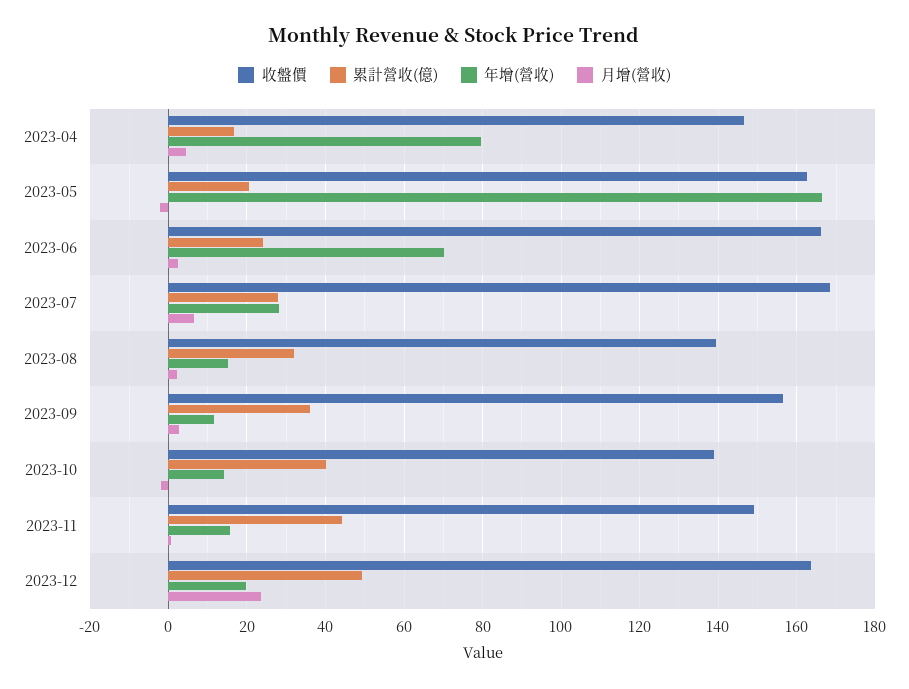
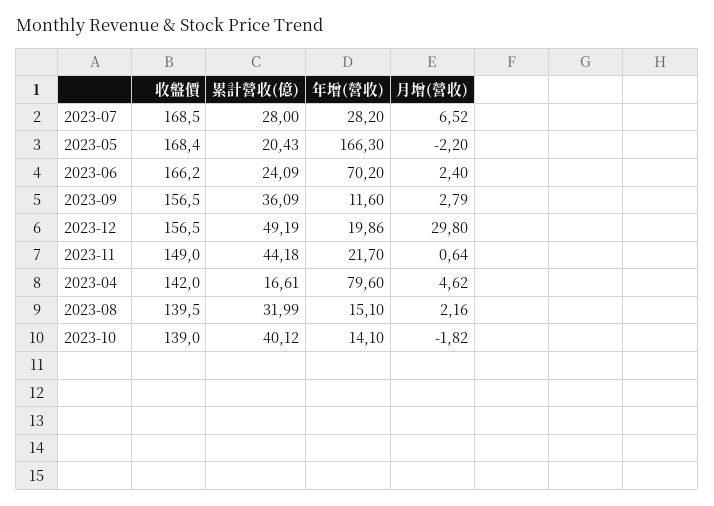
  {
    "收盤價": {
-     "2023-04": 146,
+     "2023-04": 142,
-     "2023-05": 162,
+     "2023-05": 168.4,
      "2023-06": 166.2,
      "2023-07": 168.5,
      "2023-08": 139.5,
      "2023-09": 156.5,
      "2023-10": 139,
      "2023-11": 149,
-     "2023-12": 164
+     "2023-12": 156.5
    },
    "累計營收(億)": {
      "2023-04": 16.61,
      "2023-05": 20.43,
      "2023-06": 24.09,
      "2023-07": 28,
      "2023-08": 31.99,
      "2023-09": 36.09,
      "2023-10": 40.12,
      "2023-11": 44.18,
      "2023-12": 49.19
    },
    "年增(營收)": {
      "2023-04": 79.6,
      "2023-05": 166.3,
      "2023-06": 70.2,
      "2023-07": 28.2,
      "2023-08": 15.1,
      "2023-09": 11.6,
      "2023-10": 14.1,
-     "2023-11": 16,
+     "2023-11": 21.7,
      "2023-12": 19.86
    },
    "月增(營收)": {
      "2023-04": 4.62,
      "2023-05": -2.2,
      "2023-06": 2.4,
      "2023-07": 6.52,
      "2023-08": 2.16,
      "2023-09": 2.79,
      "2023-10": -1.82,
      "2023-11": 0.64,
-     "2023-12": 24
+     "2023-12": 29.8
    }
  }

